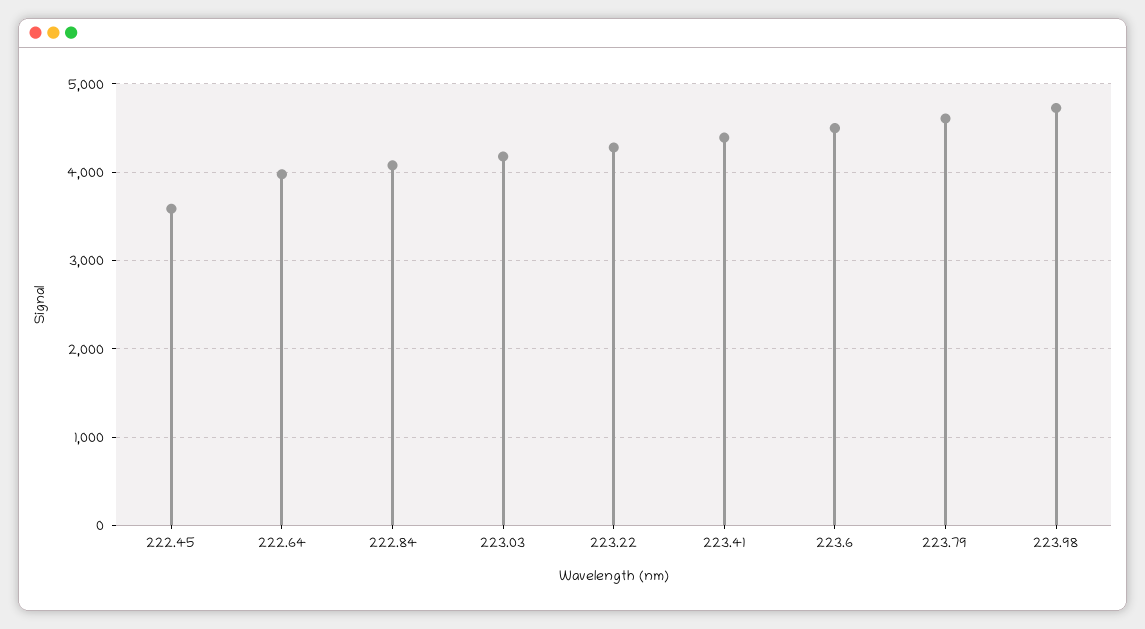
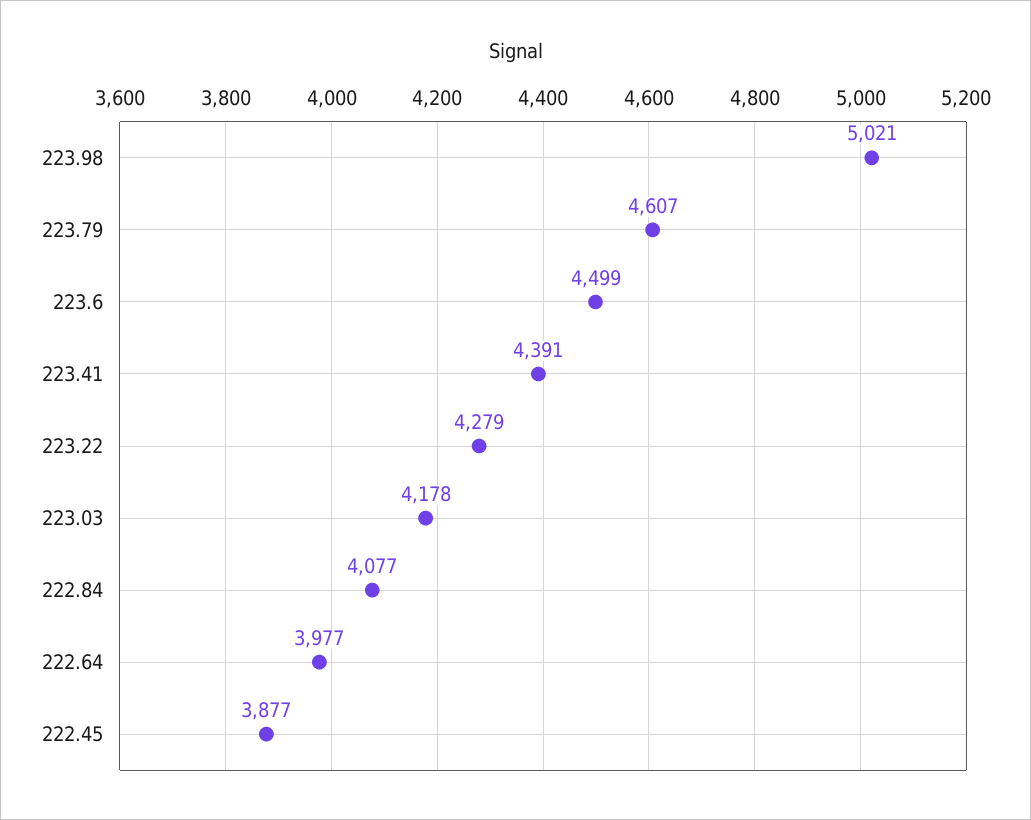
  {
-   "222.45": 3600,
+   "222.45": 3877,
    "222.64": 3977,
    "222.84": 4077,
    "223.03": 4178,
    "223.22": 4279,
    "223.41": 4391,
    "223.6": 4499,
    "223.79": 4607,
-   "223.98": 4700
+   "223.98": 5021
  }

